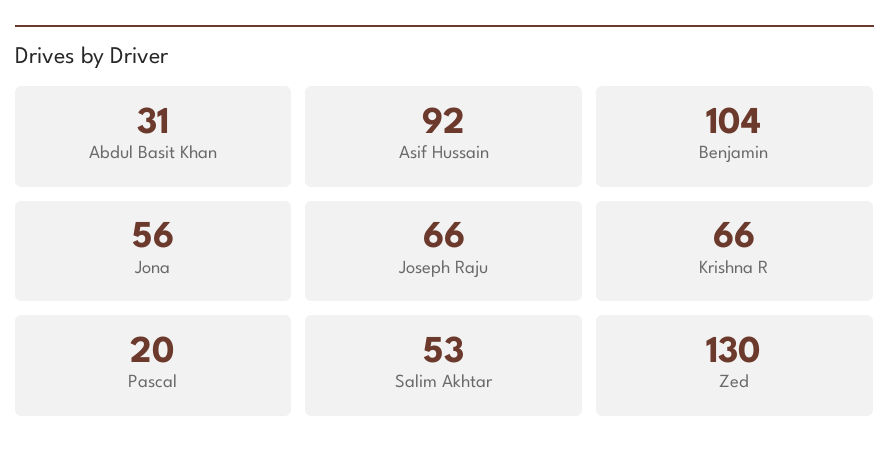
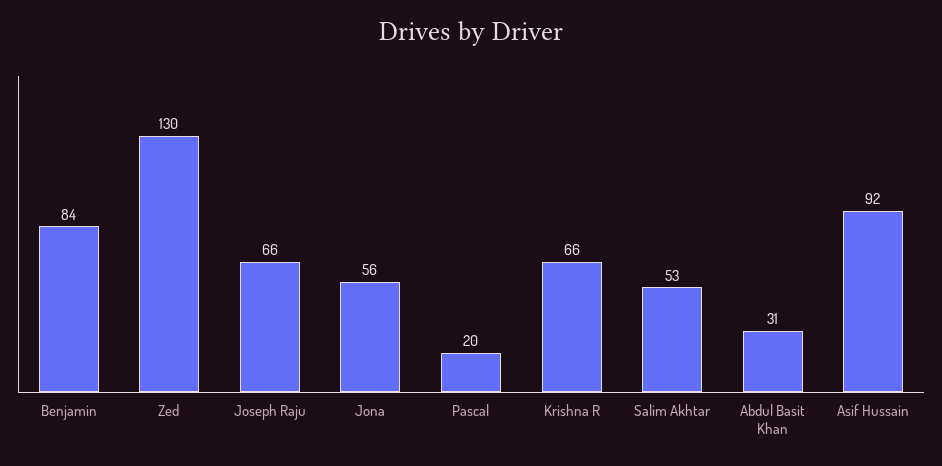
  {
    "Abdul Basit Khan": 31,
    "Asif Hussain": 92,
-   "Benjamin": 104,
+   "Benjamin": 84,
    "Jona": 56,
    "Joseph Raju": 66,
    "Krishna R": 66,
    "Pascal": 20,
    "Salim Akhtar": 53,
    "Zed": 130
  }

